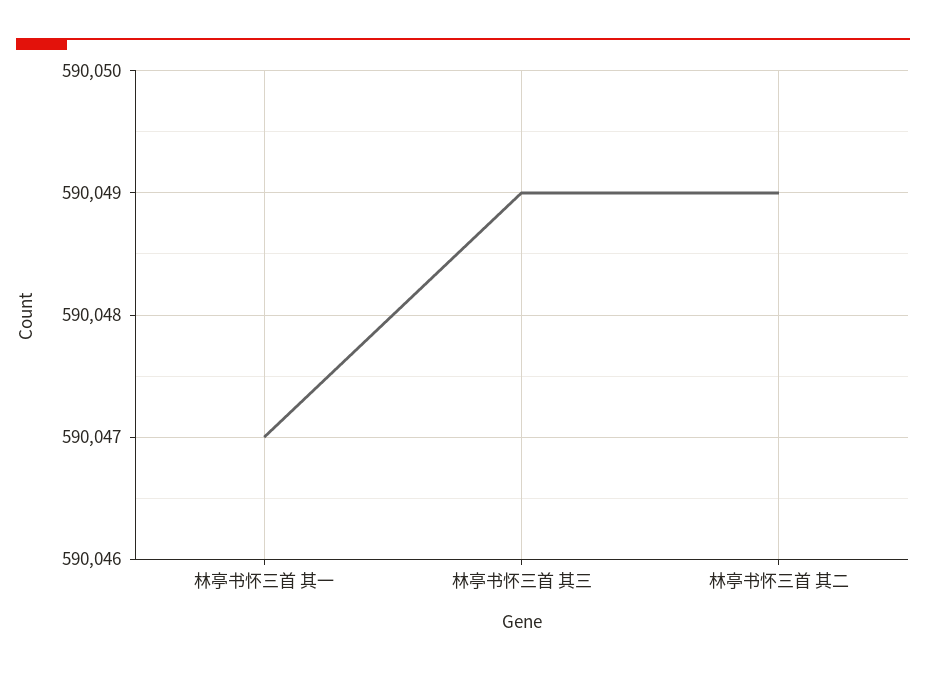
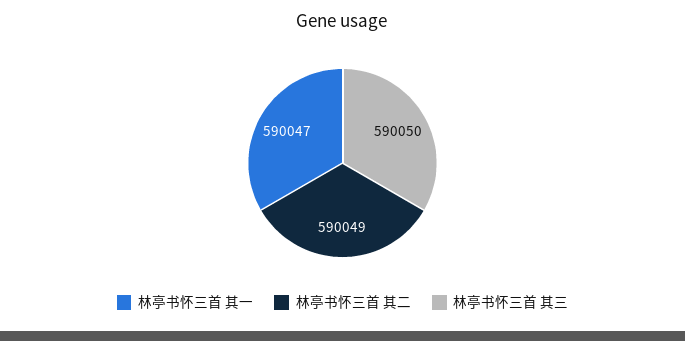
  {
    "林亭书怀三首 其一": 590047,
-   "林亭书怀三首 其三": 590049,
+   "林亭书怀三首 其三": 590050,
    "林亭书怀三首 其二": 590049
  }

